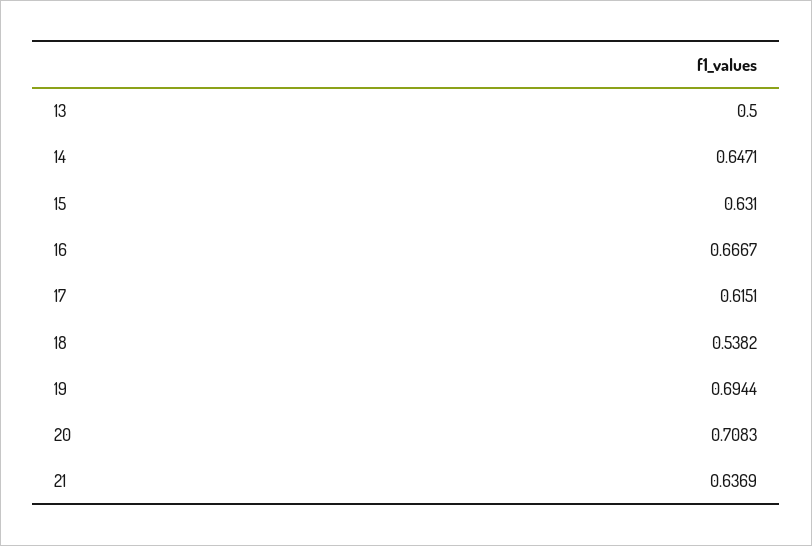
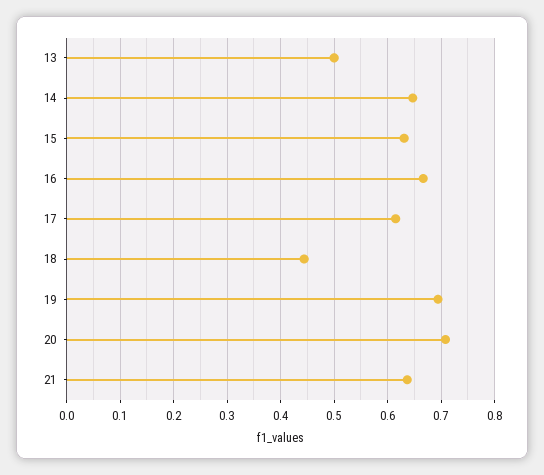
  {
    "13": 0.5,
    "14": 0.6471,
    "15": 0.631,
    "16": 0.6667,
    "17": 0.6151,
-   "18": 0.5382,
+   "18": 0.44,
    "19": 0.6944,
    "20": 0.7083,
    "21": 0.6369
  }

